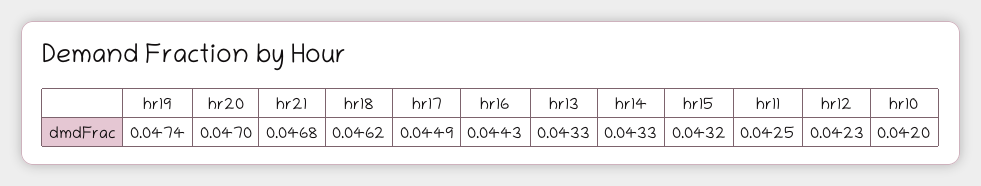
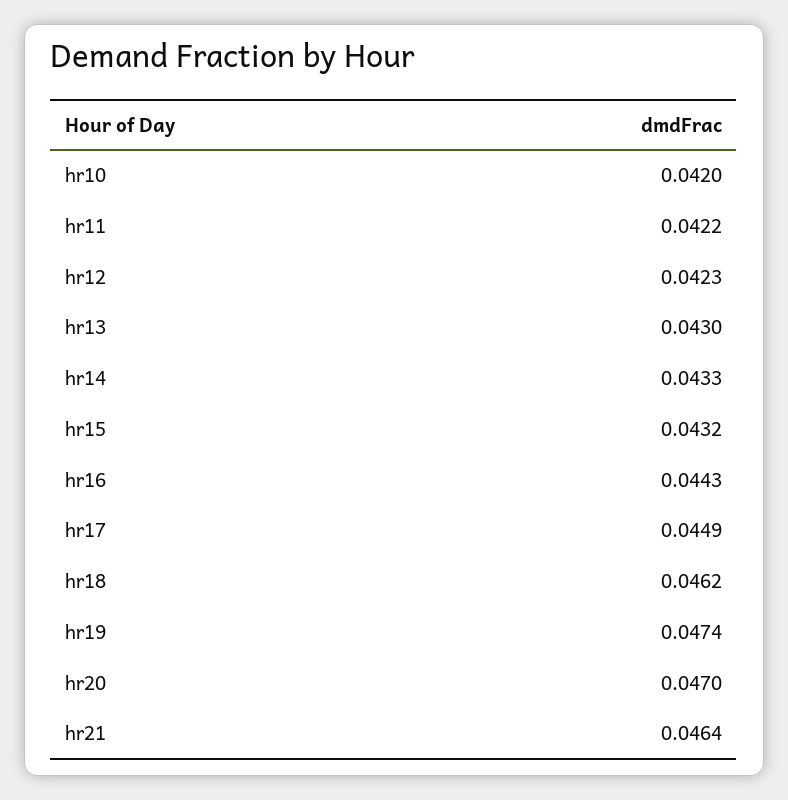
  {
    "hr19": 0.0474,
    "hr20": 0.047,
-   "hr21": 0.0468,
+   "hr21": 0.0464,
    "hr18": 0.0462,
    "hr17": 0.0449,
    "hr16": 0.0443,
-   "hr13": 0.0433,
+   "hr13": 0.043,
    "hr14": 0.0433,
    "hr15": 0.0432,
-   "hr11": 0.0425,
+   "hr11": 0.0422,
    "hr12": 0.0423,
    "hr10": 0.042
  }

